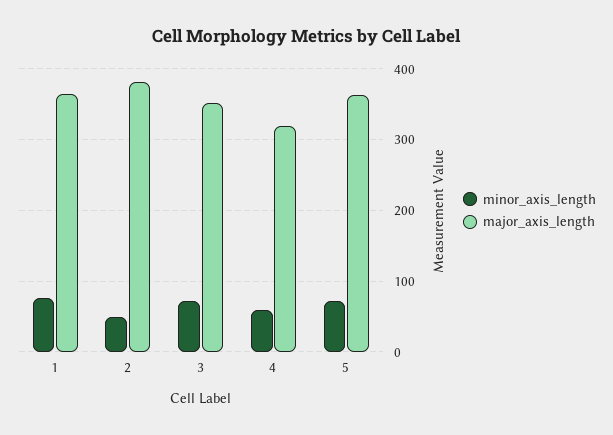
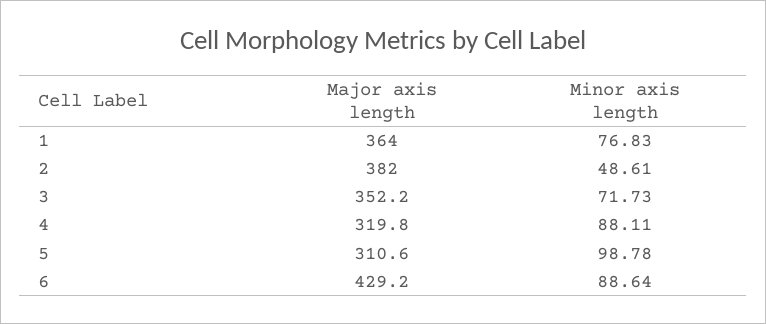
  {
    "minor_axis_length": {
      "1": 76.83,
      "2": 48.61,
      "3": 71.73,
-     "4": 60,
+     "4": 88.11,
-     "5": 70
+     "5": 98.78,
+     "6": 88.64
    },
    "major_axis_length": {
      "1": 364,
      "2": 382,
      "3": 352.2,
      "4": 319.8,
-     "5": 360
+     "5": 310.6,
+     "6": 429.2
    }
  }

